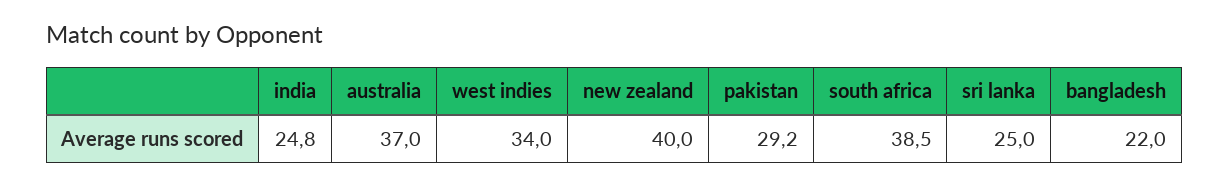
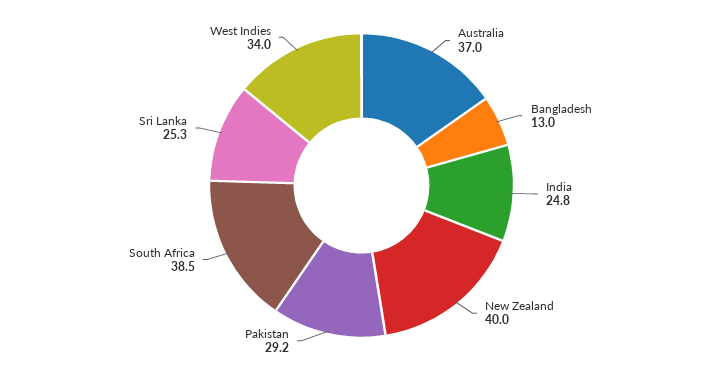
  {
    "india": 24.8,
    "australia": 37,
    "west indies": 34,
    "new zealand": 40,
    "pakistan": 29.2,
    "south africa": 38.5,
-   "sri lanka": 25,
+   "sri lanka": 25.3,
-   "bangladesh": 22
+   "bangladesh": 13
  }

